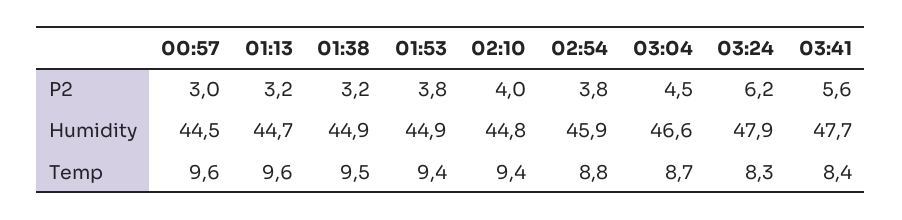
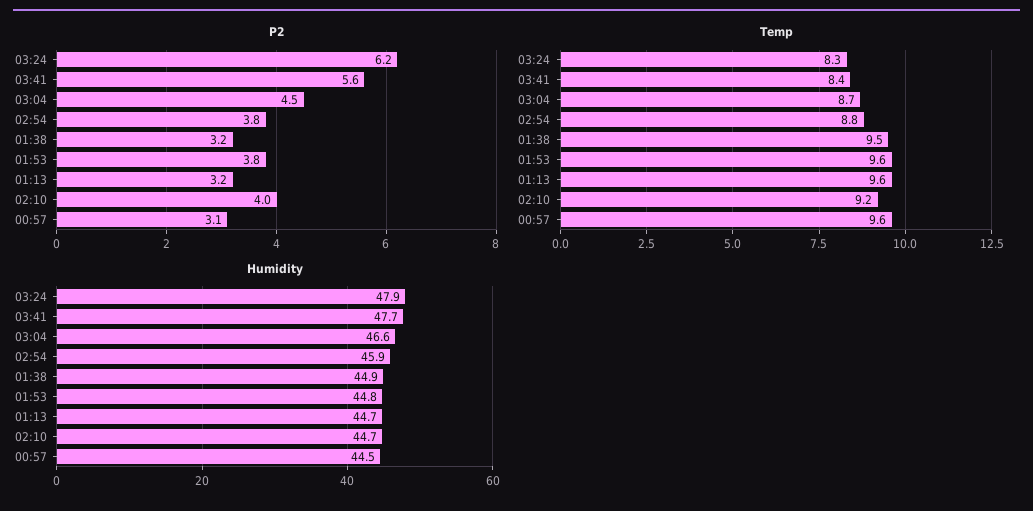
  {
    "P2": {
-     "00:57": 3,
+     "00:57": 3.1,
      "01:13": 3.2,
      "01:38": 3.2,
      "01:53": 3.8,
      "02:10": 4,
      "02:54": 3.8,
      "03:04": 4.5,
      "03:24": 6.2,
      "03:41": 5.6
    },
    "Humidity": {
      "00:57": 44.5,
      "01:13": 44.7,
      "01:38": 44.9,
-     "01:53": 44.9,
+     "01:53": 44.8,
-     "02:10": 44.8,
+     "02:10": 44.7,
      "02:54": 45.9,
      "03:04": 46.6,
      "03:24": 47.9,
      "03:41": 47.7
    },
    "Temp": {
      "00:57": 9.6,
      "01:13": 9.6,
      "01:38": 9.5,
-     "01:53": 9.4,
+     "01:53": 9.6,
-     "02:10": 9.4,
+     "02:10": 9.2,
      "02:54": 8.8,
      "03:04": 8.7,
      "03:24": 8.3,
      "03:41": 8.4
    }
  }

